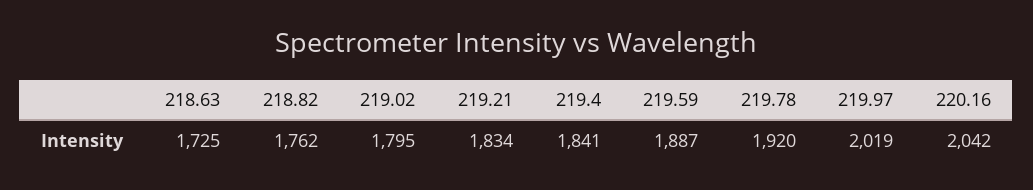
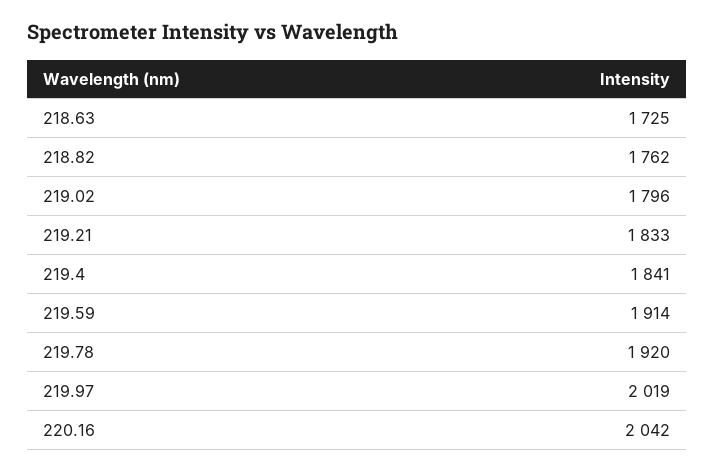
  {
    "218.63": 1725,
    "218.82": 1762,
-   "219.02": 1795,
+   "219.02": 1796,
-   "219.21": 1834,
+   "219.21": 1833,
    "219.4": 1841,
-   "219.59": 1887,
+   "219.59": 1914,
    "219.78": 1920,
    "219.97": 2019,
    "220.16": 2042
  }

